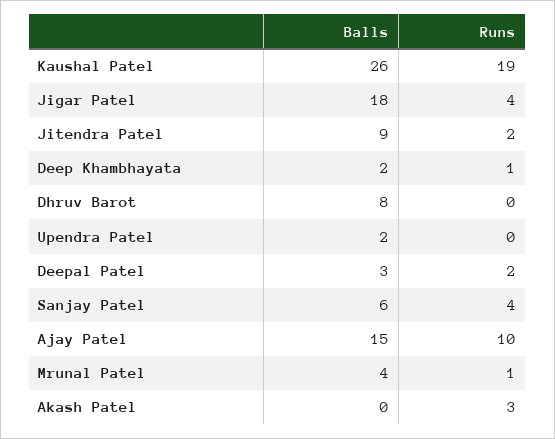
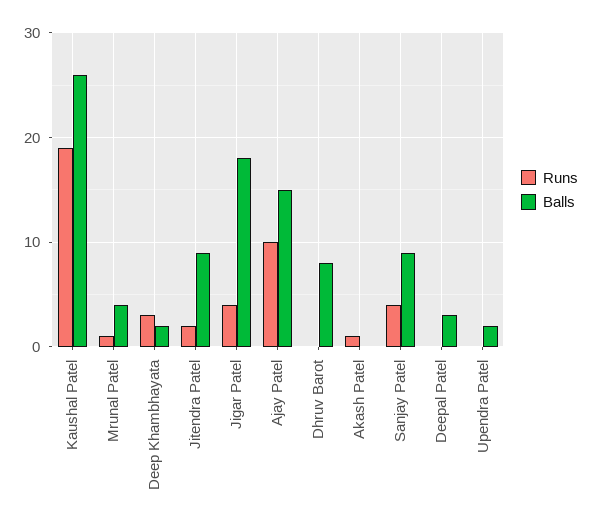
  {
    "Balls": {
      "Kaushal Patel": 26,
      "Jigar Patel": 18,
      "Jitendra Patel": 9,
      "Deep Khambhayata": 2,
      "Dhruv Barot": 8,
      "Upendra Patel": 2,
      "Deepal Patel": 3,
-     "Sanjay Patel": 6,
+     "Sanjay Patel": 9,
      "Ajay Patel": 15,
      "Mrunal Patel": 4,
      "Akash Patel": 0
    },
    "Runs": {
      "Kaushal Patel": 19,
      "Jigar Patel": 4,
      "Jitendra Patel": 2,
-     "Deep Khambhayata": 1,
+     "Deep Khambhayata": 3,
      "Dhruv Barot": 0,
      "Upendra Patel": 0,
-     "Deepal Patel": 2,
+     "Deepal Patel": 0,
      "Sanjay Patel": 4,
      "Ajay Patel": 10,
      "Mrunal Patel": 1,
-     "Akash Patel": 3
+     "Akash Patel": 1
    }
  }

